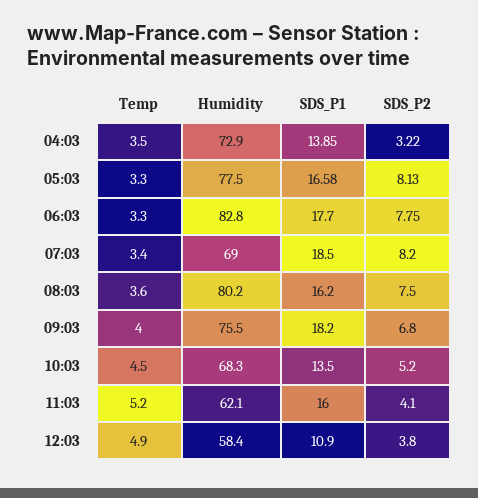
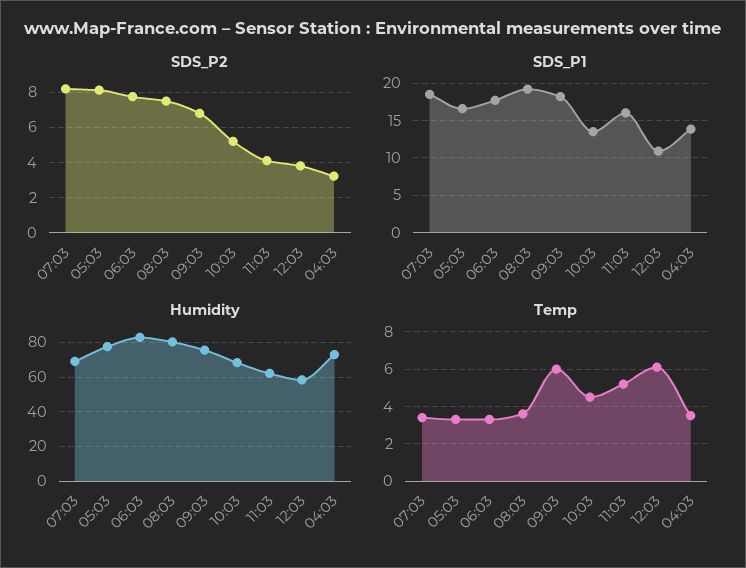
  {
    "Temp": {
      "04:03": 3.5,
      "05:03": 3.3,
      "06:03": 3.3,
      "07:03": 3.4,
      "08:03": 3.6,
-     "09:03": 4,
+     "09:03": 6,
      "10:03": 4.5,
      "11:03": 5.2,
-     "12:03": 4.9
+     "12:03": 6
    },
    "Humidity": {
      "04:03": 72.9,
      "05:03": 77.5,
      "06:03": 82.8,
      "07:03": 69,
      "08:03": 80.2,
      "09:03": 75.5,
      "10:03": 68.3,
      "11:03": 62.1,
      "12:03": 58.4
    },
    "SDS_P1": {
      "04:03": 13.85,
      "05:03": 16.58,
      "06:03": 17.7,
      "07:03": 18.5,
-     "08:03": 16.2,
+     "08:03": 19,
      "09:03": 18.2,
      "10:03": 13.5,
      "11:03": 16,
      "12:03": 10.9
    },
    "SDS_P2": {
      "04:03": 3.22,
      "05:03": 8.13,
      "06:03": 7.75,
      "07:03": 8.2,
      "08:03": 7.5,
      "09:03": 6.8,
      "10:03": 5.2,
      "11:03": 4.1,
      "12:03": 3.8
    }
  }

